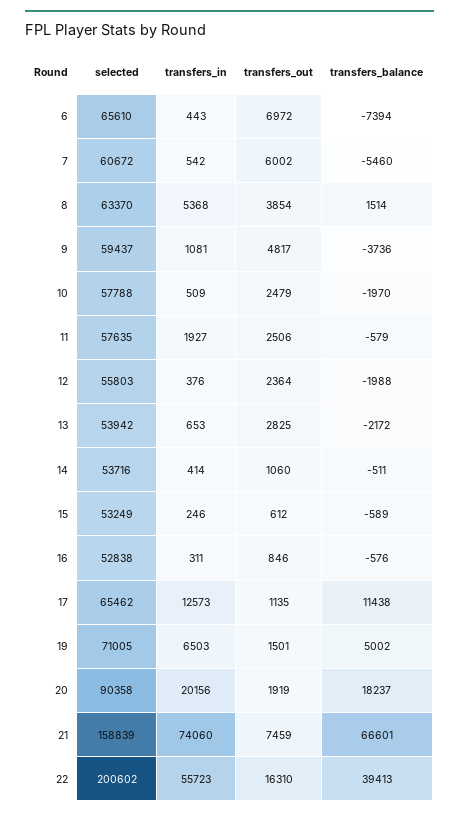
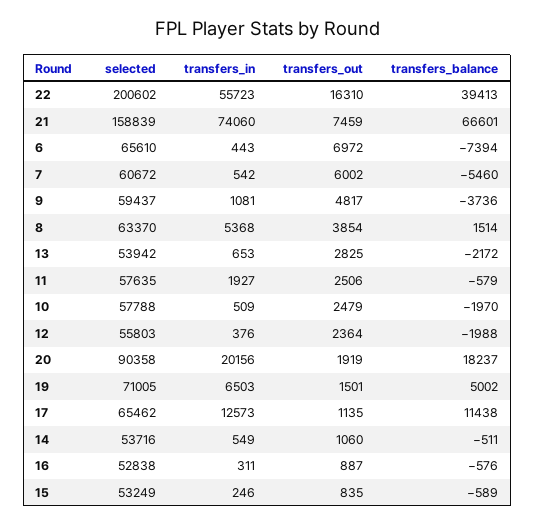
  {
    "selected": {
      "6": 65610,
      "7": 60672,
      "8": 63370,
      "9": 59437,
      "10": 57788,
      "11": 57635,
      "12": 55803,
      "13": 53942,
      "14": 53716,
      "15": 53249,
      "16": 52838,
      "17": 65462,
      "19": 71005,
      "20": 90358,
      "21": 158839,
      "22": 200602
    },
    "transfers_in": {
      "6": 443,
      "7": 542,
      "8": 5368,
      "9": 1081,
      "10": 509,
      "11": 1927,
      "12": 376,
      "13": 653,
-     "14": 414,
+     "14": 549,
      "15": 246,
      "16": 311,
      "17": 12573,
      "19": 6503,
      "20": 20156,
      "21": 74060,
      "22": 55723
    },
    "transfers_out": {
      "6": 6972,
      "7": 6002,
      "8": 3854,
      "9": 4817,
      "10": 2479,
      "11": 2506,
      "12": 2364,
      "13": 2825,
      "14": 1060,
-     "15": 612,
+     "15": 835,
-     "16": 846,
+     "16": 887,
      "17": 1135,
      "19": 1501,
      "20": 1919,
      "21": 7459,
      "22": 16310
    },
    "transfers_balance": {
      "6": -7394,
      "7": -5460,
      "8": 1514,
      "9": -3736,
      "10": -1970,
      "11": -579,
      "12": -1988,
      "13": -2172,
      "14": -511,
      "15": -589,
      "16": -576,
      "17": 11438,
      "19": 5002,
      "20": 18237,
      "21": 66601,
      "22": 39413
    }
  }

